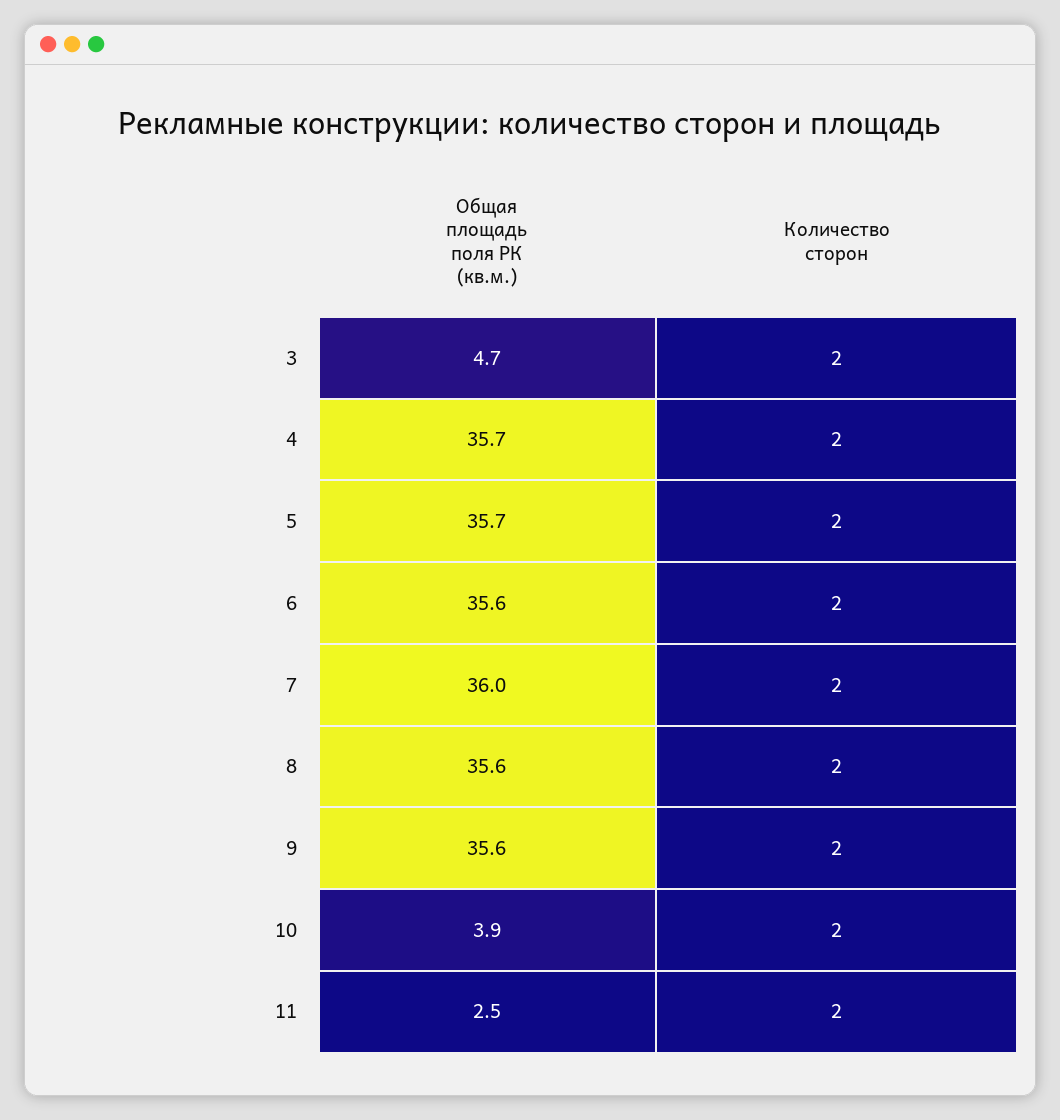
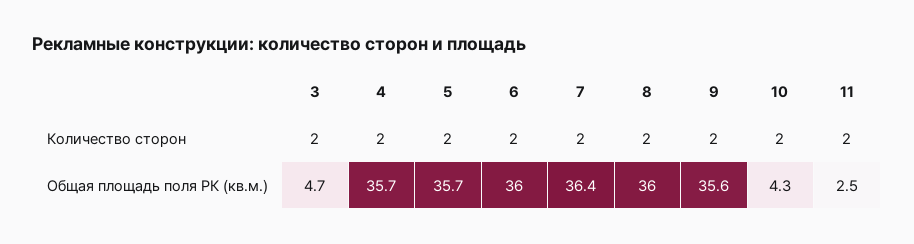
  {
    "Общая площадь поля РК (кв.м.)": {
      "3": 4.7,
      "4": 35.7,
      "5": 35.7,
-     "6": 35.6,
+     "6": 36,
-     "7": 36,
+     "7": 36.4,
-     "8": 35.6,
+     "8": 36,
      "9": 35.6,
-     "10": 3.9,
+     "10": 4.3,
      "11": 2.5
    },
    "Количество сторон": {
      "3": 2,
      "4": 2,
      "5": 2,
      "6": 2,
      "7": 2,
      "8": 2,
      "9": 2,
      "10": 2,
      "11": 2
    }
  }

